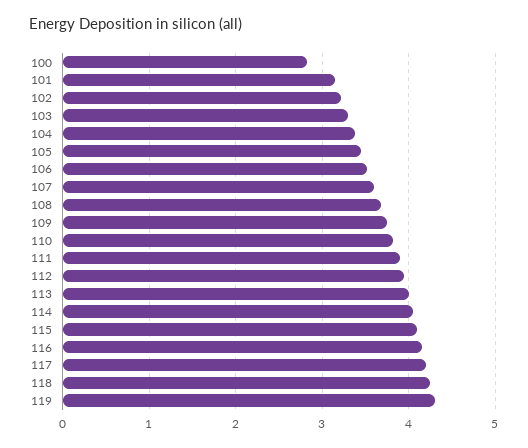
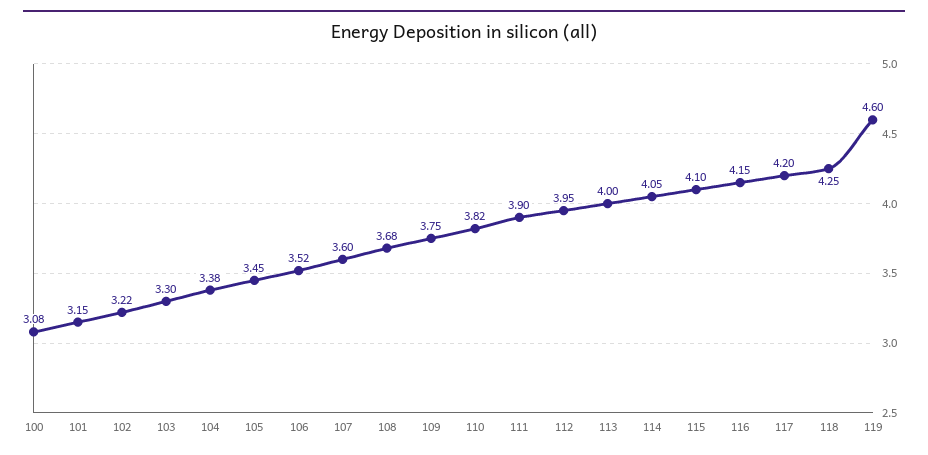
  {
-   "100": 2.8,
+   "100": 3.08,
    "101": 3.15,
    "102": 3.22,
    "103": 3.3,
    "104": 3.38,
    "105": 3.45,
    "106": 3.52,
    "107": 3.6,
    "108": 3.68,
    "109": 3.75,
    "110": 3.82,
    "111": 3.9,
    "112": 3.95,
    "113": 4,
    "114": 4.05,
    "115": 4.1,
    "116": 4.15,
    "117": 4.2,
    "118": 4.25,
-   "119": 4.3
+   "119": 4.6
  }

